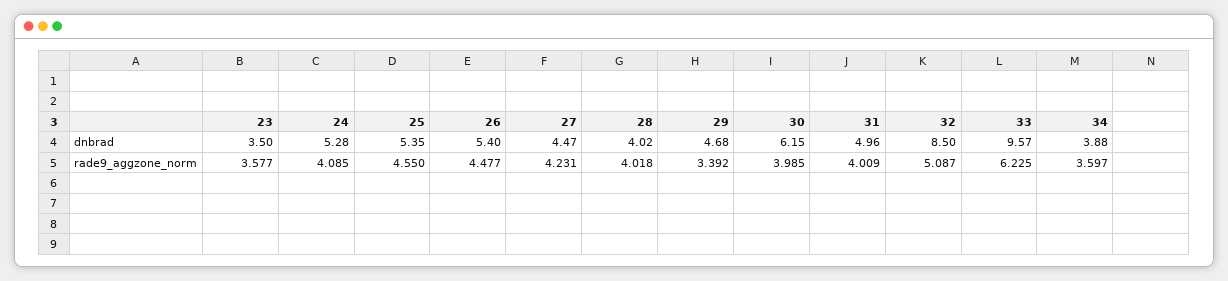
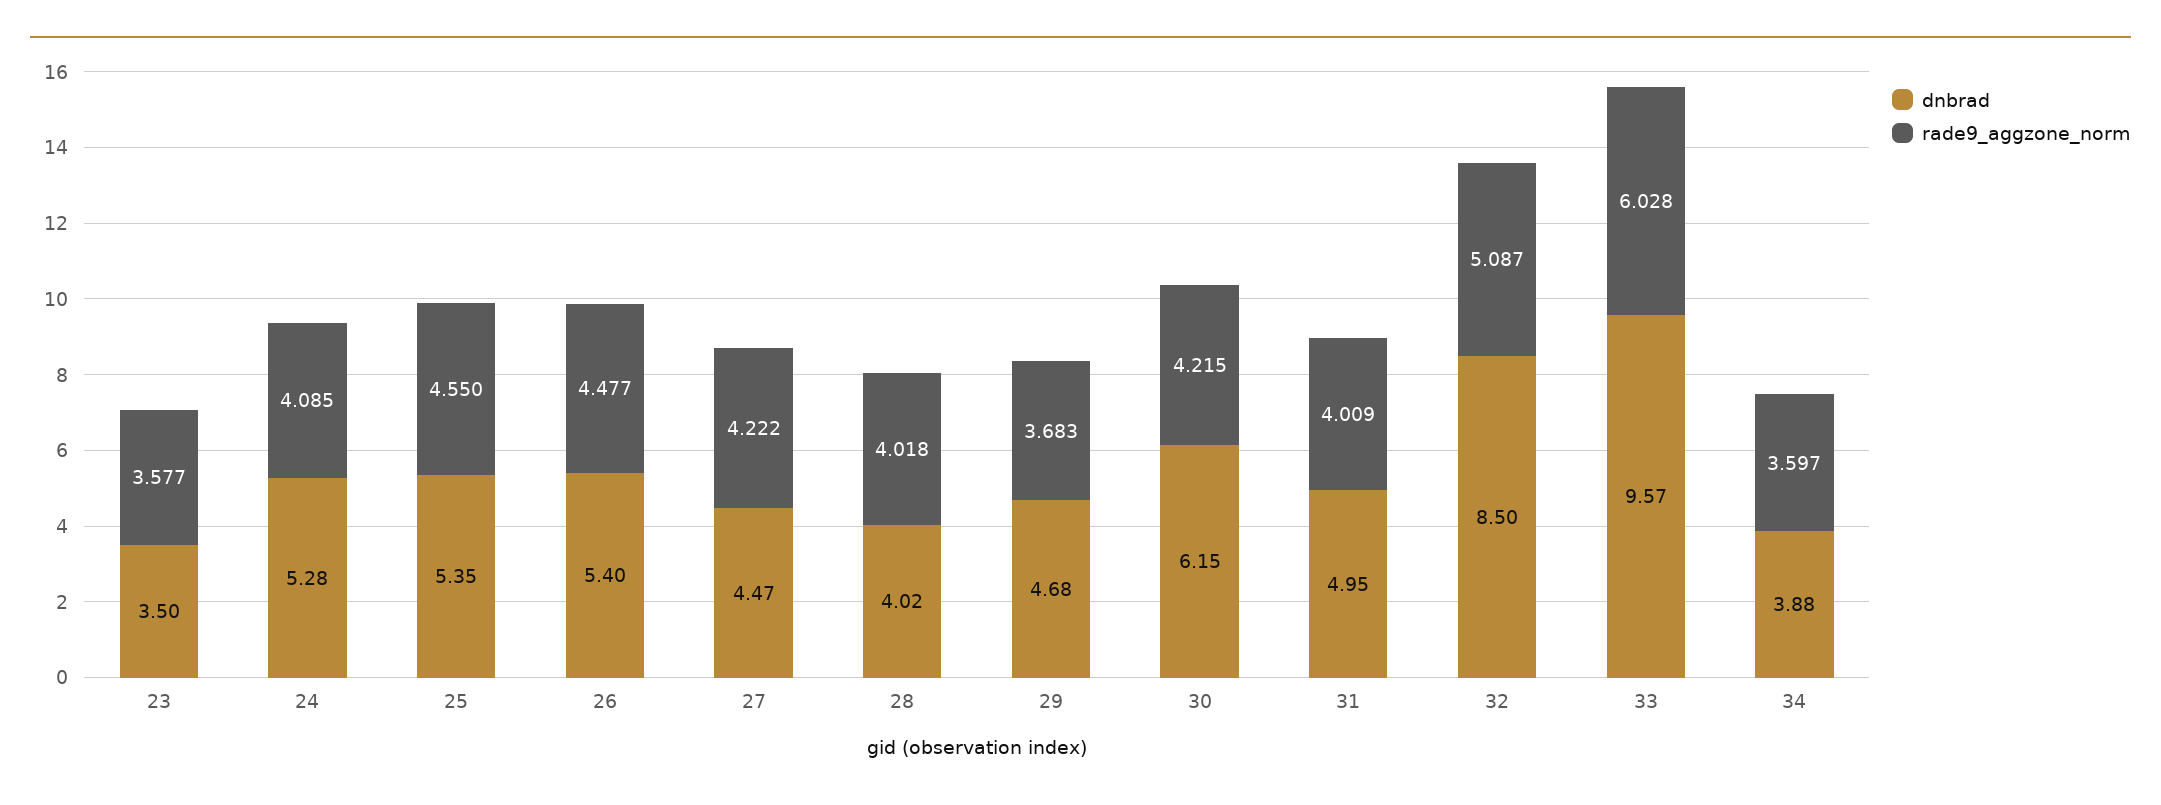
  {
    "dnbrad": {
      "23": 3.5,
      "24": 5.28,
      "25": 5.35,
      "26": 5.4,
      "27": 4.47,
      "28": 4.02,
      "29": 4.68,
      "30": 6.15,
-     "31": 4.96,
+     "31": 4.95,
      "32": 8.5,
      "33": 9.57,
      "34": 3.88
    },
    "rade9_aggzone_norm": {
      "23": 3.577,
      "24": 4.085,
      "25": 4.55,
      "26": 4.477,
-     "27": 4.231,
+     "27": 4.222,
      "28": 4.018,
-     "29": 3.392,
+     "29": 3.683,
-     "30": 3.985,
+     "30": 4.215,
      "31": 4.009,
      "32": 5.087,
-     "33": 6.225,
+     "33": 6.028,
      "34": 3.597
    }
  }

